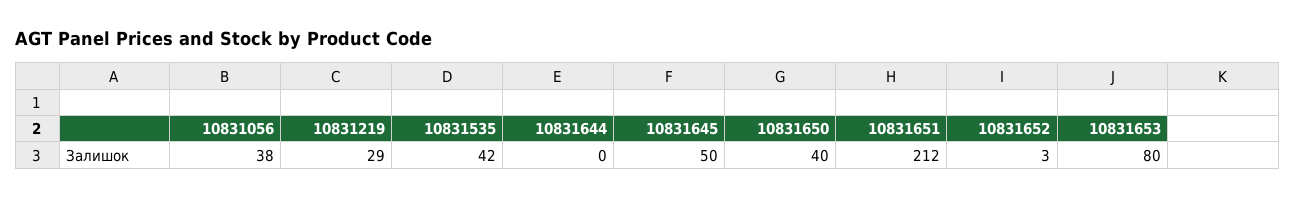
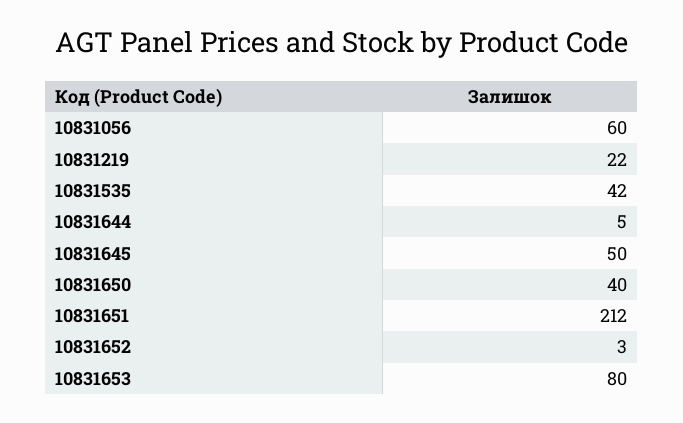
  {
-   "10831056": 38,
+   "10831056": 60,
-   "10831219": 29,
+   "10831219": 22,
    "10831535": 42,
-   "10831644": 0,
+   "10831644": 5,
    "10831645": 50,
    "10831650": 40,
    "10831651": 212,
    "10831652": 3,
    "10831653": 80
  }

